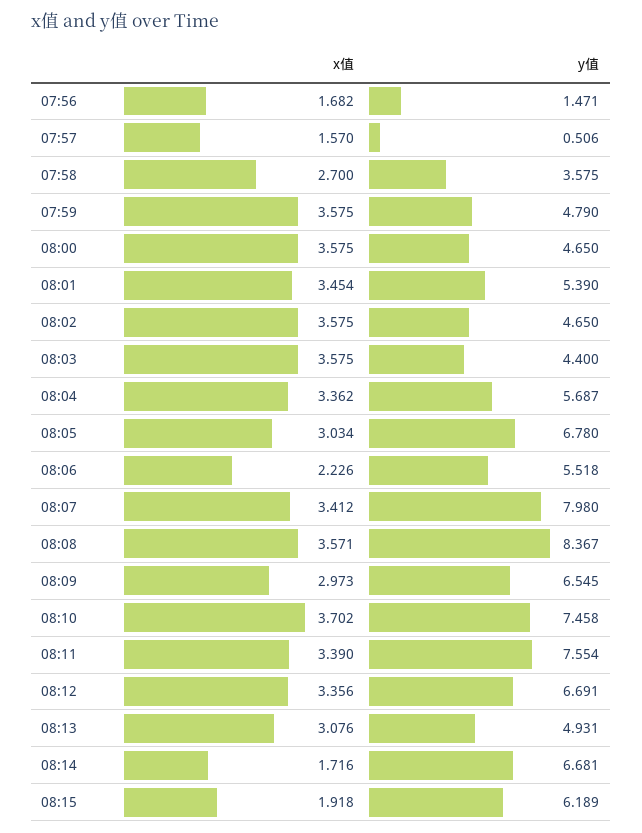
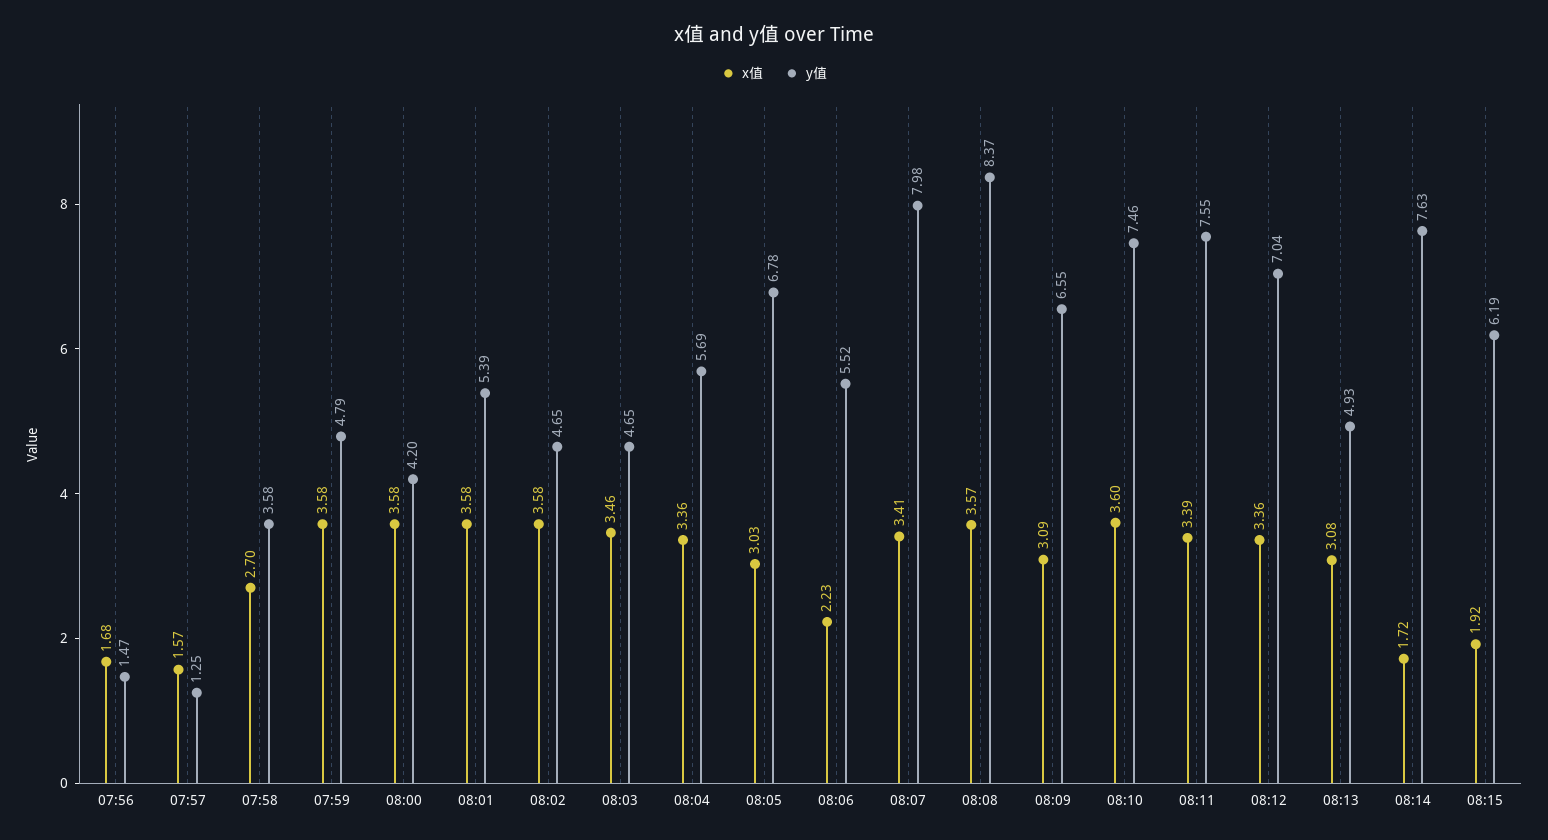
  {
    "x值": {
      "07:56": 1.682,
      "07:57": 1.57,
      "07:58": 2.7,
      "07:59": 3.575,
      "08:00": 3.575,
-     "08:01": 3.454,
+     "08:01": 3.58,
      "08:02": 3.575,
-     "08:03": 3.575,
+     "08:03": 3.46,
      "08:04": 3.362,
      "08:05": 3.034,
      "08:06": 2.226,
      "08:07": 3.412,
      "08:08": 3.571,
-     "08:09": 2.973,
+     "08:09": 3.09,
-     "08:10": 3.702,
+     "08:10": 3.6,
      "08:11": 3.39,
      "08:12": 3.356,
      "08:13": 3.076,
      "08:14": 1.716,
      "08:15": 1.918
    },
    "y值": {
      "07:56": 1.471,
-     "07:57": 0.506,
+     "07:57": 1.25,
      "07:58": 3.575,
      "07:59": 4.79,
-     "08:00": 4.65,
+     "08:00": 4.2,
      "08:01": 5.39,
      "08:02": 4.65,
-     "08:03": 4.4,
+     "08:03": 4.65,
      "08:04": 5.687,
      "08:05": 6.78,
      "08:06": 5.518,
      "08:07": 7.98,
      "08:08": 8.367,
      "08:09": 6.545,
      "08:10": 7.458,
      "08:11": 7.554,
-     "08:12": 6.691,
+     "08:12": 7.04,
      "08:13": 4.931,
-     "08:14": 6.681,
+     "08:14": 7.63,
      "08:15": 6.189
    }
  }

